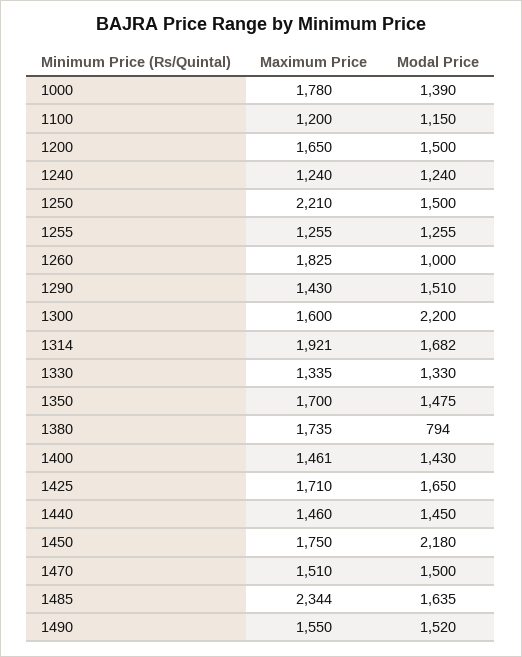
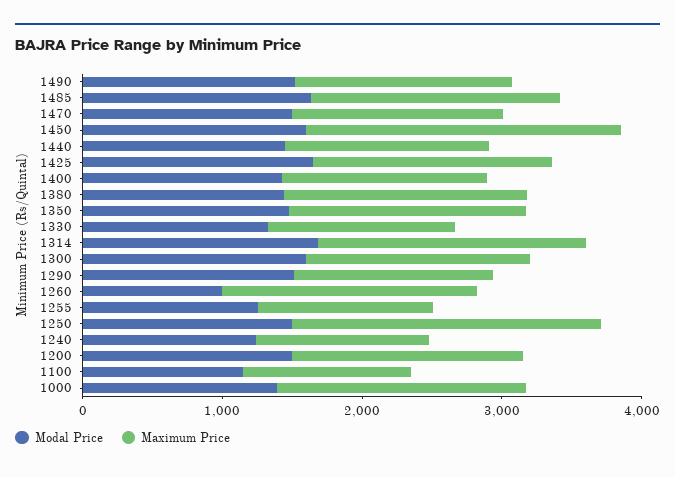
  {
    "Maximum Price": {
      "1000": 1780,
      "1100": 1200,
      "1200": 1650,
      "1240": 1240,
      "1250": 2210,
      "1255": 1255,
      "1260": 1825,
      "1290": 1430,
      "1300": 1600,
      "1314": 1921,
      "1330": 1335,
      "1350": 1700,
      "1380": 1735,
      "1400": 1461,
      "1425": 1710,
      "1440": 1460,
-     "1450": 1750,
+     "1450": 2200,
      "1470": 1510,
-     "1485": 2344,
+     "1485": 1800,
      "1490": 1550
    },
    "Modal Price": {
      "1000": 1390,
      "1100": 1150,
      "1200": 1500,
      "1240": 1240,
      "1250": 1500,
      "1255": 1255,
      "1260": 1000,
      "1290": 1510,
-     "1300": 2200,
+     "1300": 1600,
      "1314": 1682,
      "1330": 1330,
      "1350": 1475,
-     "1380": 794,
+     "1380": 1400,
      "1400": 1430,
      "1425": 1650,
      "1440": 1450,
-     "1450": 2180,
+     "1450": 1600,
      "1470": 1500,
      "1485": 1635,
      "1490": 1520
    }
  }

